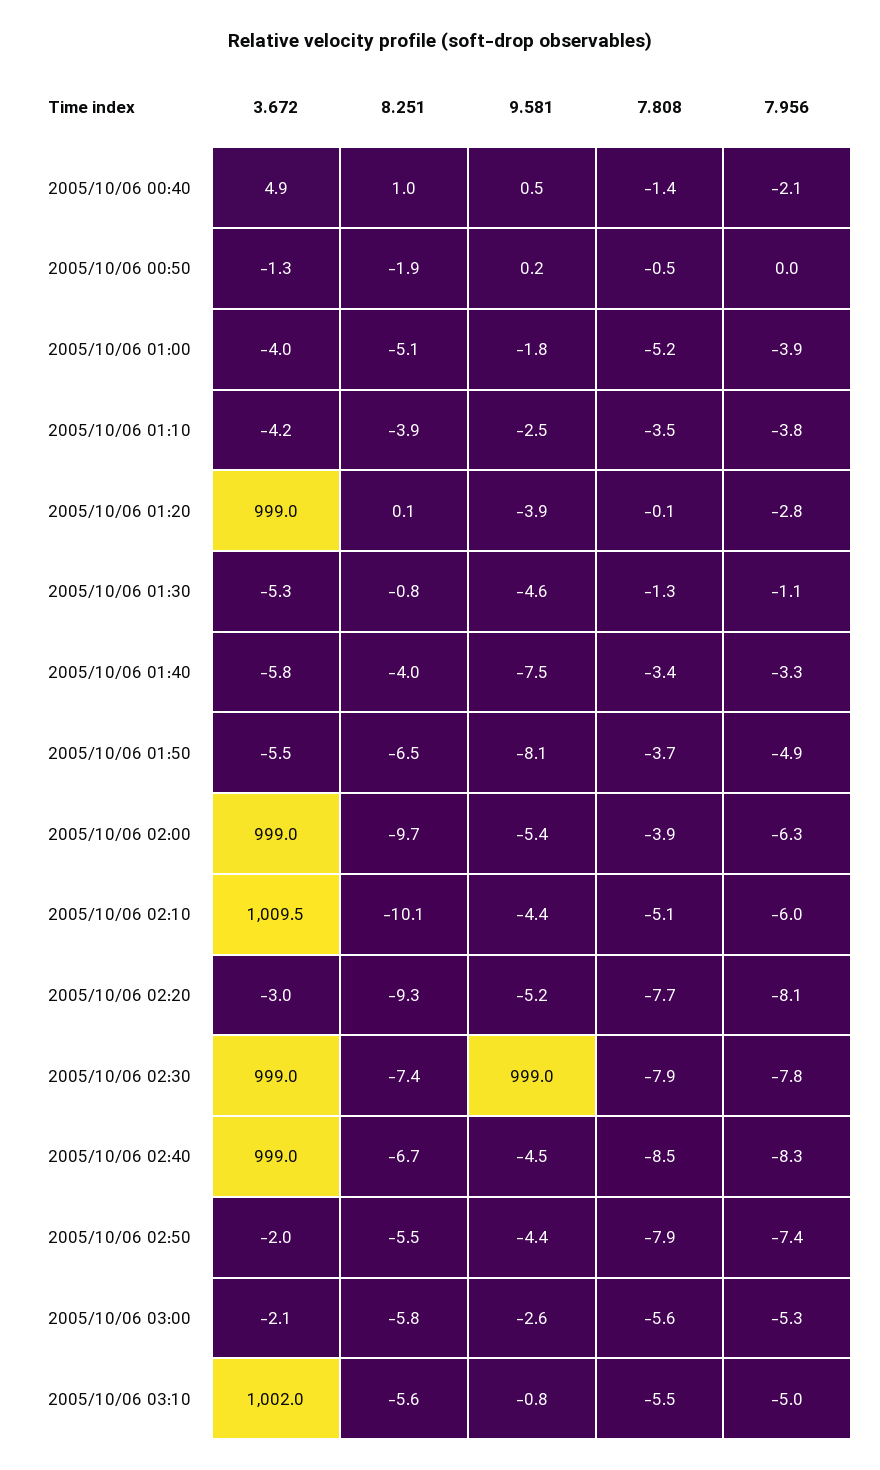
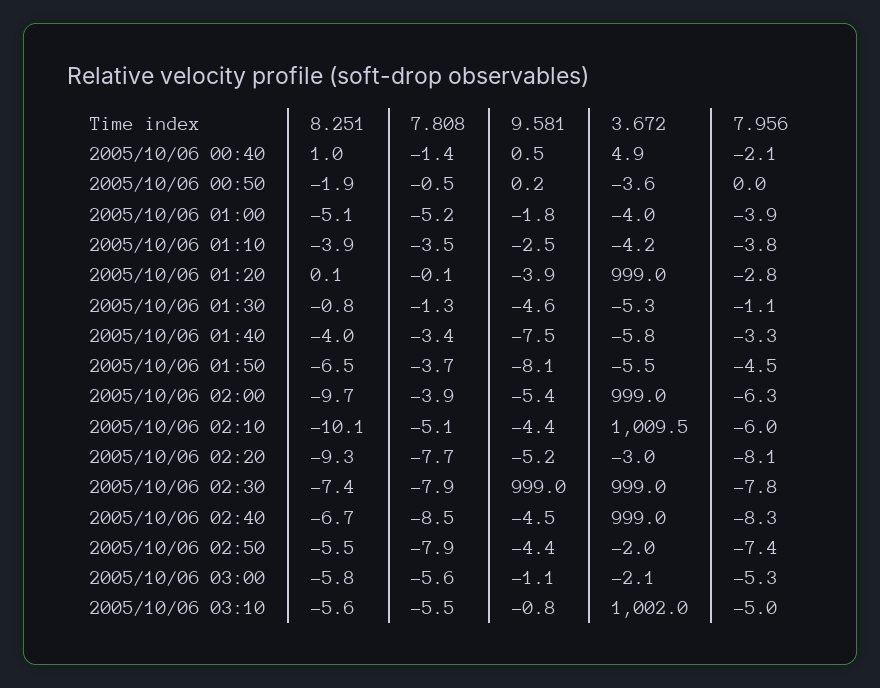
  {
    "3.672": {
      "2005/10/06 00:40": 4.9,
-     "2005/10/06 00:50": -1.3,
+     "2005/10/06 00:50": -3.6,
      "2005/10/06 01:00": -4,
      "2005/10/06 01:10": -4.2,
      "2005/10/06 01:20": 999,
      "2005/10/06 01:30": -5.3,
      "2005/10/06 01:40": -5.8,
      "2005/10/06 01:50": -5.5,
      "2005/10/06 02:00": 999,
      "2005/10/06 02:10": 1009.5,
      "2005/10/06 02:20": -3,
      "2005/10/06 02:30": 999,
      "2005/10/06 02:40": 999,
      "2005/10/06 02:50": -2,
      "2005/10/06 03:00": -2.1,
      "2005/10/06 03:10": 1002
    },
    "8.251": {
      "2005/10/06 00:40": 1,
      "2005/10/06 00:50": -1.9,
      "2005/10/06 01:00": -5.1,
      "2005/10/06 01:10": -3.9,
      "2005/10/06 01:20": 0.1,
      "2005/10/06 01:30": -0.8,
      "2005/10/06 01:40": -4,
      "2005/10/06 01:50": -6.5,
      "2005/10/06 02:00": -9.7,
      "2005/10/06 02:10": -10.1,
      "2005/10/06 02:20": -9.3,
      "2005/10/06 02:30": -7.4,
      "2005/10/06 02:40": -6.7,
      "2005/10/06 02:50": -5.5,
      "2005/10/06 03:00": -5.8,
      "2005/10/06 03:10": -5.6
    },
    "9.581": {
      "2005/10/06 00:40": 0.5,
      "2005/10/06 00:50": 0.2,
      "2005/10/06 01:00": -1.8,
      "2005/10/06 01:10": -2.5,
      "2005/10/06 01:20": -3.9,
      "2005/10/06 01:30": -4.6,
      "2005/10/06 01:40": -7.5,
      "2005/10/06 01:50": -8.1,
      "2005/10/06 02:00": -5.4,
      "2005/10/06 02:10": -4.4,
      "2005/10/06 02:20": -5.2,
      "2005/10/06 02:30": 999,
      "2005/10/06 02:40": -4.5,
      "2005/10/06 02:50": -4.4,
-     "2005/10/06 03:00": -2.6,
+     "2005/10/06 03:00": -1.1,
      "2005/10/06 03:10": -0.8
    },
    "7.808": {
      "2005/10/06 00:40": -1.4,
      "2005/10/06 00:50": -0.5,
      "2005/10/06 01:00": -5.2,
      "2005/10/06 01:10": -3.5,
      "2005/10/06 01:20": -0.1,
      "2005/10/06 01:30": -1.3,
      "2005/10/06 01:40": -3.4,
      "2005/10/06 01:50": -3.7,
      "2005/10/06 02:00": -3.9,
      "2005/10/06 02:10": -5.1,
      "2005/10/06 02:20": -7.7,
      "2005/10/06 02:30": -7.9,
      "2005/10/06 02:40": -8.5,
      "2005/10/06 02:50": -7.9,
      "2005/10/06 03:00": -5.6,
      "2005/10/06 03:10": -5.5
    },
    "7.956": {
      "2005/10/06 00:40": -2.1,
      "2005/10/06 00:50": 0,
      "2005/10/06 01:00": -3.9,
      "2005/10/06 01:10": -3.8,
      "2005/10/06 01:20": -2.8,
      "2005/10/06 01:30": -1.1,
      "2005/10/06 01:40": -3.3,
-     "2005/10/06 01:50": -4.9,
+     "2005/10/06 01:50": -4.5,
      "2005/10/06 02:00": -6.3,
      "2005/10/06 02:10": -6,
      "2005/10/06 02:20": -8.1,
      "2005/10/06 02:30": -7.8,
      "2005/10/06 02:40": -8.3,
      "2005/10/06 02:50": -7.4,
      "2005/10/06 03:00": -5.3,
      "2005/10/06 03:10": -5
    }
  }

